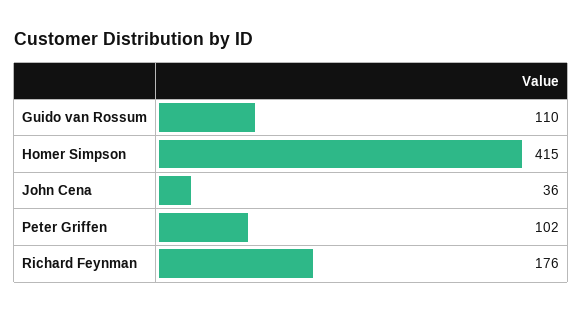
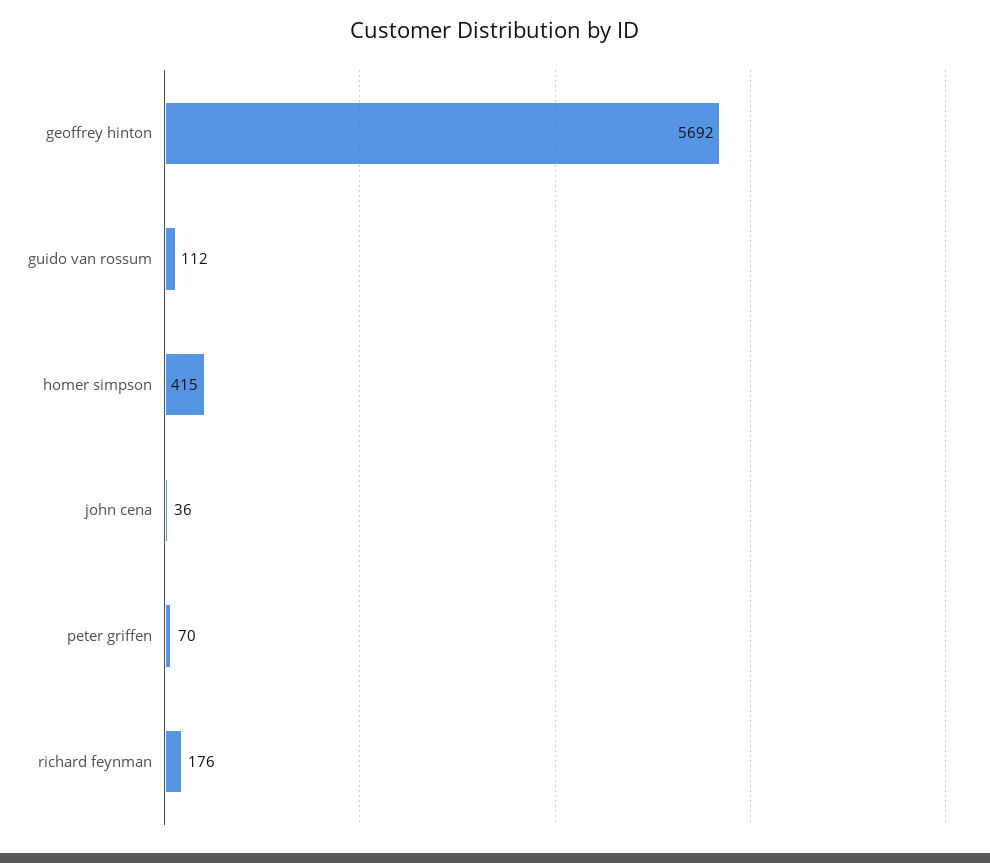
  {
-   "Guido van Rossum": 110,
+   "Guido van Rossum": 112,
    "Homer Simpson": 415,
    "John Cena": 36,
-   "Peter Griffen": 102,
+   "Peter Griffen": 70,
-   "Richard Feynman": 176
+   "Richard Feynman": 176,
+   "geoffrey hinton": 5692
  }

